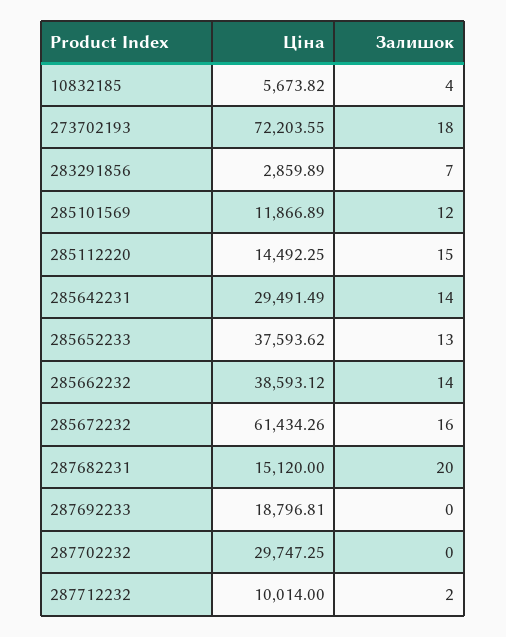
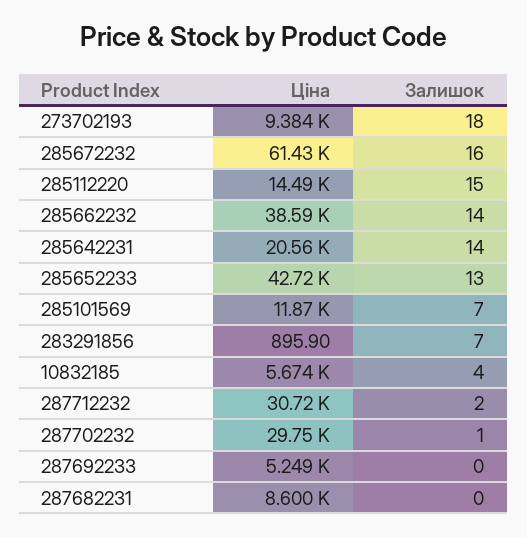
  {
    "Ціна": {
      "10832185": 5673.82,
-     "273702193": 72203.55,
+     "273702193": 9384,
-     "283291856": 2859.89,
+     "283291856": 895.9,
      "285101569": 11866.89,
      "285112220": 14492.25,
-     "285642231": 29491.49,
+     "285642231": 20560,
-     "285652233": 37593.62,
+     "285652233": 42720,
      "285662232": 38593.12,
      "285672232": 61434.26,
-     "287682231": 15120,
+     "287682231": 8600,
-     "287692233": 18796.81,
+     "287692233": 5249,
      "287702232": 29747.25,
-     "287712232": 10014
+     "287712232": 30720
    },
    "Залишок": {
      "10832185": 4,
      "273702193": 18,
      "283291856": 7,
-     "285101569": 12,
+     "285101569": 7,
      "285112220": 15,
      "285642231": 14,
      "285652233": 13,
      "285662232": 14,
      "285672232": 16,
-     "287682231": 20,
+     "287682231": 0,
      "287692233": 0,
-     "287702232": 0,
+     "287702232": 1,
      "287712232": 2
    }
  }

